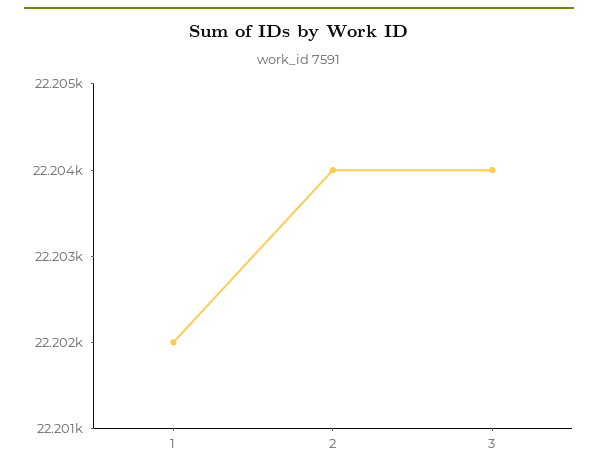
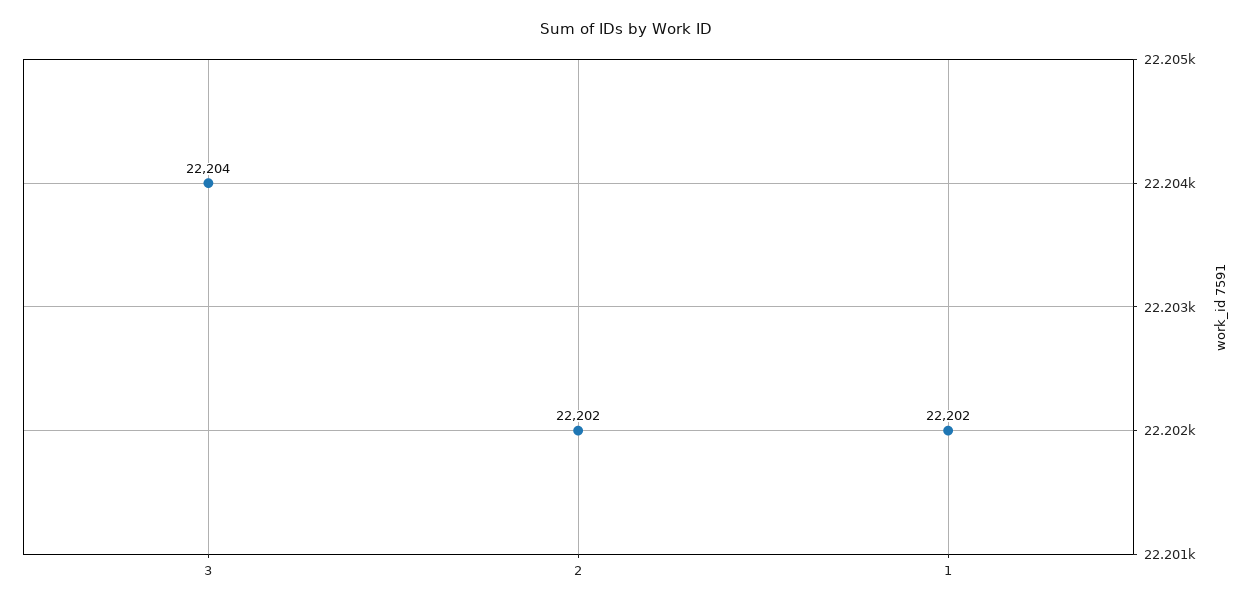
  {
    "1": 22202,
-   "2": 22204,
+   "2": 22202,
    "3": 22204
  }

